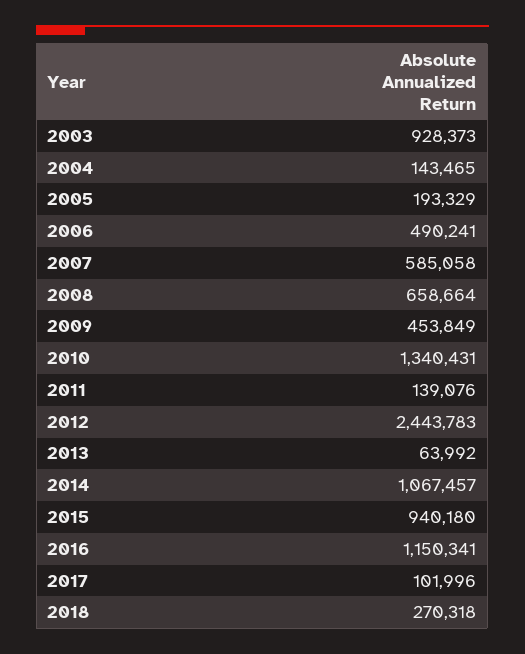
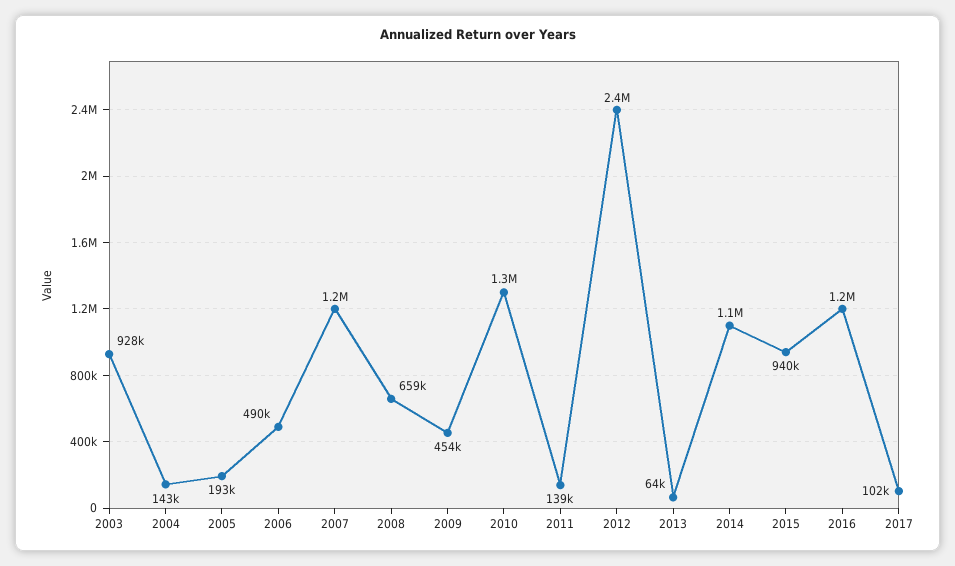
  {
    "2003": 928373,
    "2004": 143465,
    "2005": 193329,
    "2006": 490241,
-   "2007": 585058,
+   "2007": 1200000,
    "2008": 658664,
    "2009": 453849,
    "2010": 1340431,
    "2011": 139076,
    "2012": 2443783,
    "2013": 63992,
    "2014": 1067457,
    "2015": 940180,
    "2016": 1150341,
-   "2017": 101996,
+   "2017": 101996
-   "2018": 270318
  }

